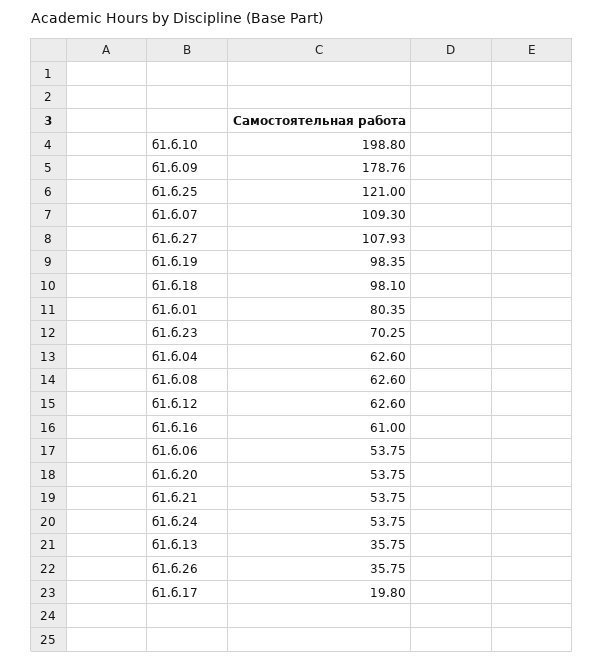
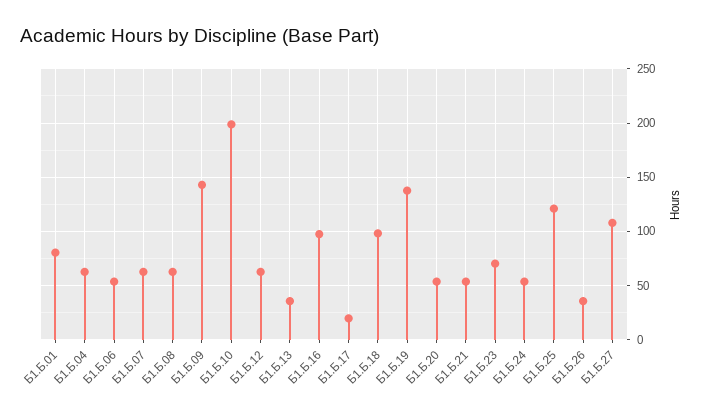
  {
    "б1.б.10": 198.8,
-   "б1.б.09": 178.76,
+   "б1.б.09": 140,
    "б1.б.25": 121,
-   "б1.б.07": 109.3,
+   "б1.б.07": 60,
    "б1.б.27": 107.93,
-   "б1.б.19": 98.35,
+   "б1.б.19": 140,
    "б1.б.18": 98.1,
    "б1.б.01": 80.35,
    "б1.б.23": 70.25,
    "б1.б.04": 62.6,
    "б1.б.08": 62.6,
    "б1.б.12": 62.6,
-   "б1.б.16": 61,
+   "б1.б.16": 100,
    "б1.б.06": 53.75,
    "б1.б.20": 53.75,
    "б1.б.21": 53.75,
    "б1.б.24": 53.75,
    "б1.б.13": 35.75,
    "б1.б.26": 35.75,
    "б1.б.17": 19.8
  }

